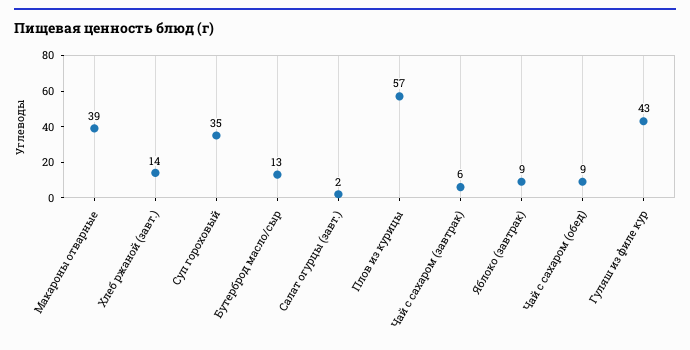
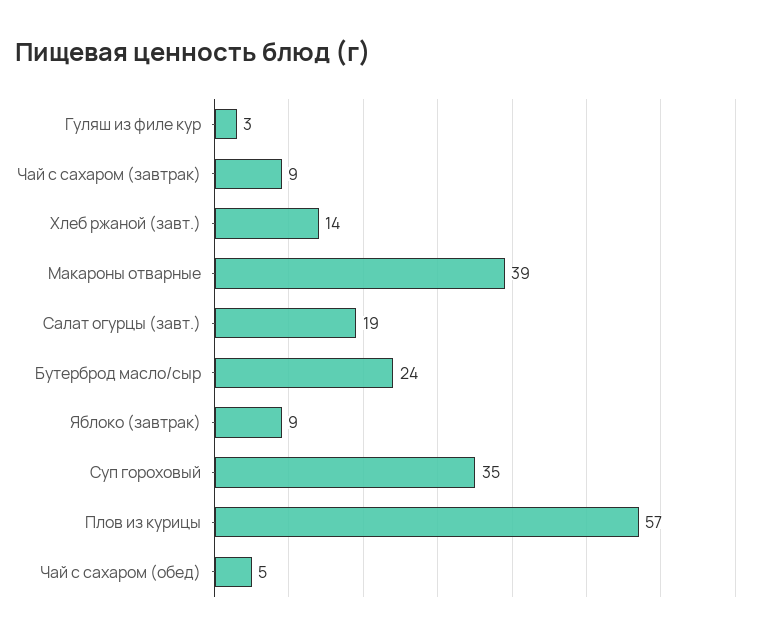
  {
    "Макароны отварные": 39,
    "Хлеб ржаной (завт.)": 14,
    "Суп гороховый": 35,
-   "Бутерброд масло/сыр": 13,
+   "Бутерброд масло/сыр": 24,
-   "Салат огурцы (завт.)": 2,
+   "Салат огурцы (завт.)": 19,
    "Плов из курицы": 57,
-   "Чай с сахаром (завтрак)": 6,
+   "Чай с сахаром (завтрак)": 9,
    "Яблоко (завтрак)": 9,
-   "Чай с сахаром (обед)": 9,
+   "Чай с сахаром (обед)": 5,
-   "Гуляш из филе кур": 43
+   "Гуляш из филе кур": 3
  }

